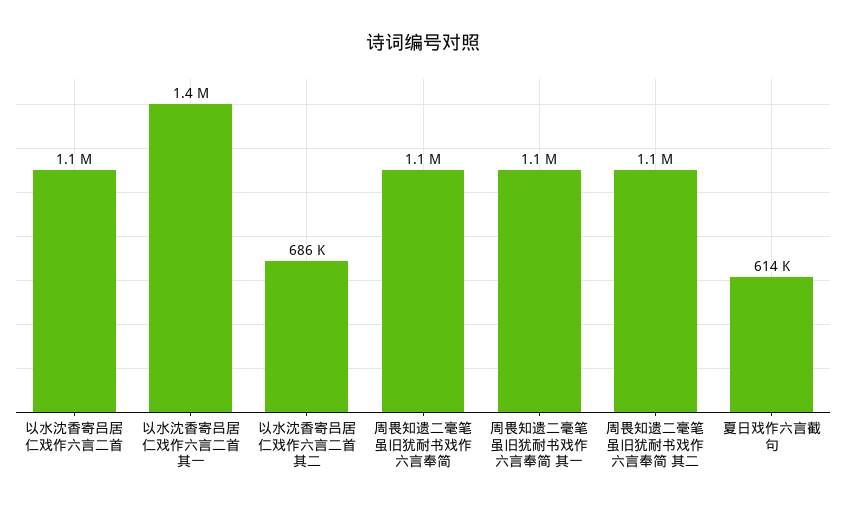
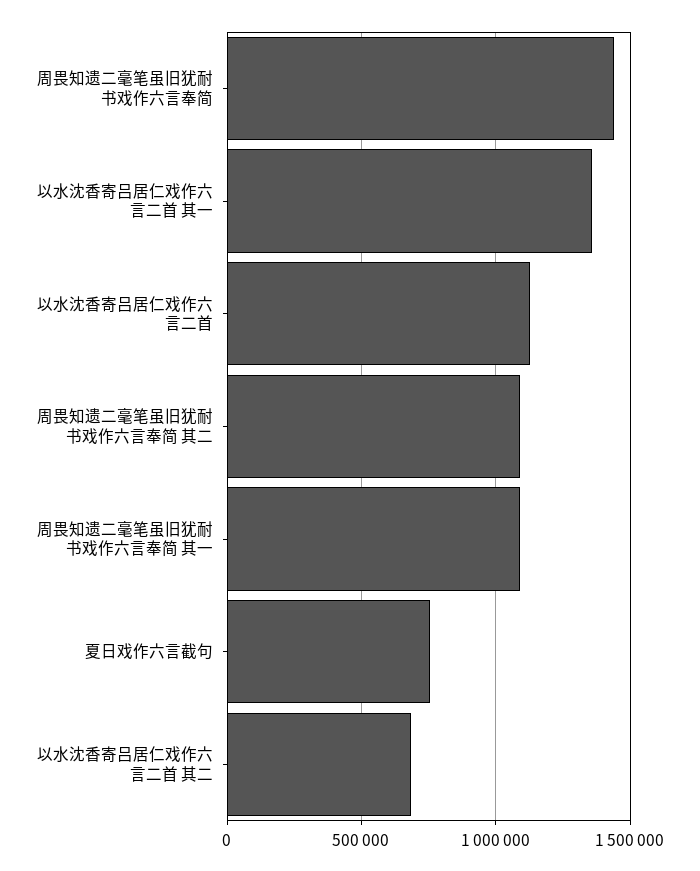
  {
    "以水沈香寄吕居仁戏作六言二首": 1100000,
    "以水沈香寄吕居仁戏作六言二首 其一": 1400000,
    "以水沈香寄吕居仁戏作六言二首 其二": 686000,
-   "周畏知遗二毫笔虽旧犹耐书戏作六言奉简": 1100000,
+   "周畏知遗二毫笔虽旧犹耐书戏作六言奉简": 1450000,
    "周畏知遗二毫笔虽旧犹耐书戏作六言奉简 其一": 1100000,
    "周畏知遗二毫笔虽旧犹耐书戏作六言奉简 其二": 1100000,
-   "夏日戏作六言截句": 614000
+   "夏日戏作六言截句": 750000
  }

